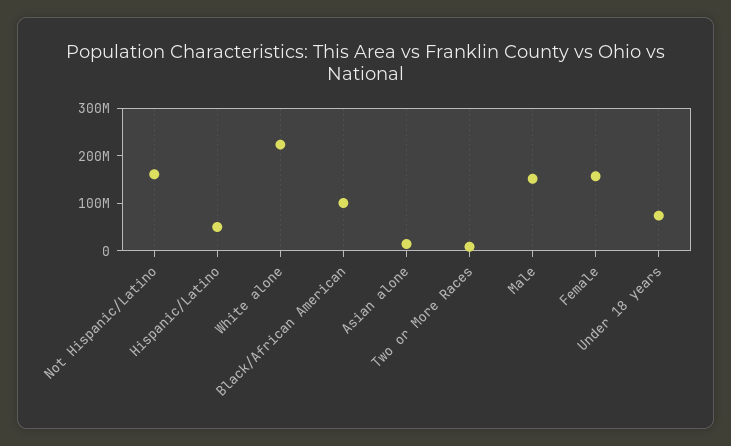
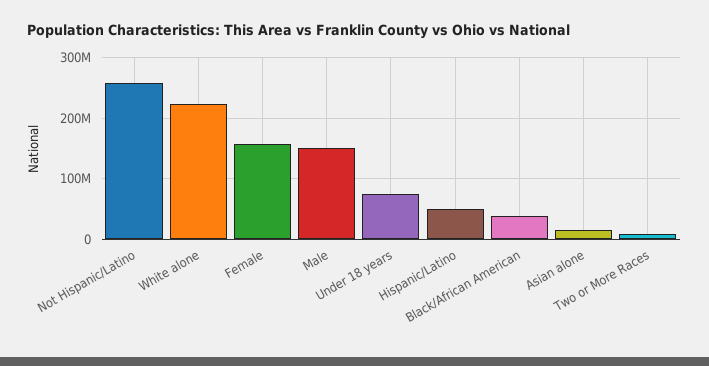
  {
-   "Not Hispanic/Latino": 160000000,
+   "Not Hispanic/Latino": 260000000,
    "Hispanic/Latino": 50000000,
    "White alone": 220000000,
-   "Black/African American": 100000000,
+   "Black/African American": 40000000,
    "Asian alone": 10000000,
    "Two or More Races": 10000000,
    "Male": 150000000,
    "Female": 160000000,
    "Under 18 years": 70000000
  }

